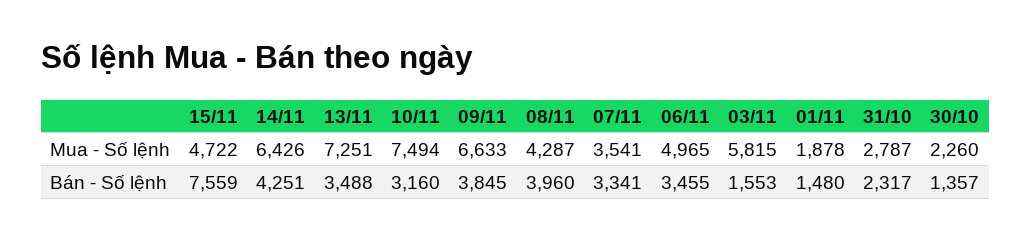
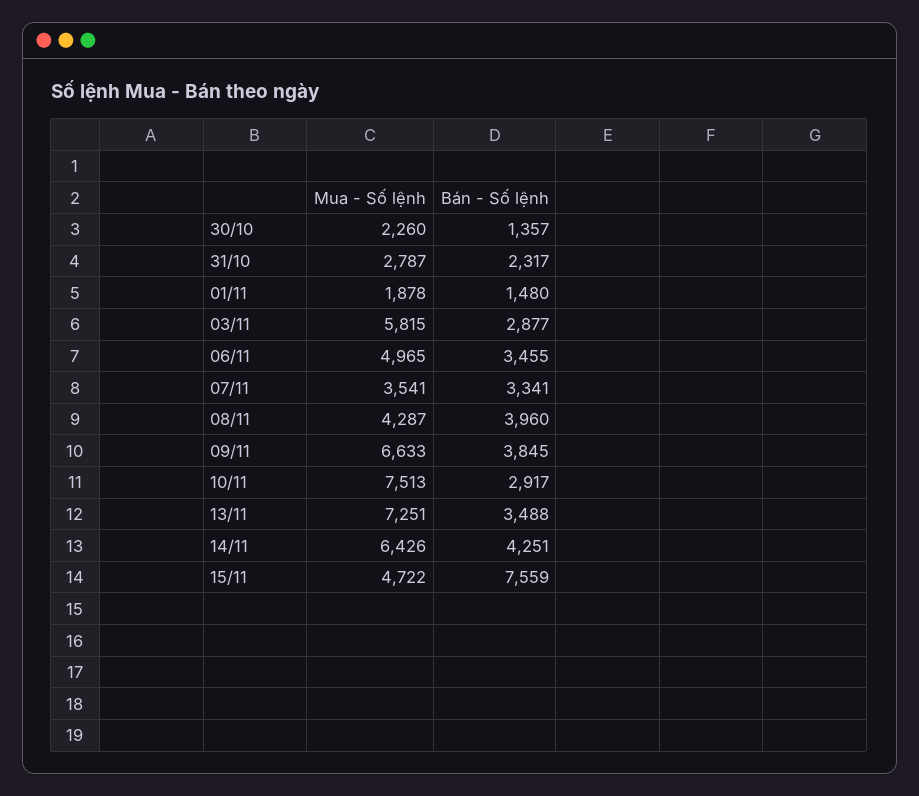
  {
    "15/11": {
      "Mua - Số lệnh": 4722,
      "Bán - Số lệnh": 7559
    },
    "14/11": {
      "Mua - Số lệnh": 6426,
      "Bán - Số lệnh": 4251
    },
    "13/11": {
      "Mua - Số lệnh": 7251,
      "Bán - Số lệnh": 3488
    },
    "10/11": {
-     "Mua - Số lệnh": 7494,
+     "Mua - Số lệnh": 7513,
-     "Bán - Số lệnh": 3160
+     "Bán - Số lệnh": 2917
    },
    "09/11": {
      "Mua - Số lệnh": 6633,
      "Bán - Số lệnh": 3845
    },
    "08/11": {
      "Mua - Số lệnh": 4287,
      "Bán - Số lệnh": 3960
    },
    "07/11": {
      "Mua - Số lệnh": 3541,
      "Bán - Số lệnh": 3341
    },
    "06/11": {
      "Mua - Số lệnh": 4965,
      "Bán - Số lệnh": 3455
    },
    "03/11": {
      "Mua - Số lệnh": 5815,
-     "Bán - Số lệnh": 1553
+     "Bán - Số lệnh": 2877
    },
    "01/11": {
      "Mua - Số lệnh": 1878,
      "Bán - Số lệnh": 1480
    },
    "31/10": {
      "Mua - Số lệnh": 2787,
      "Bán - Số lệnh": 2317
    },
    "30/10": {
      "Mua - Số lệnh": 2260,
      "Bán - Số lệnh": 1357
    }
  }

